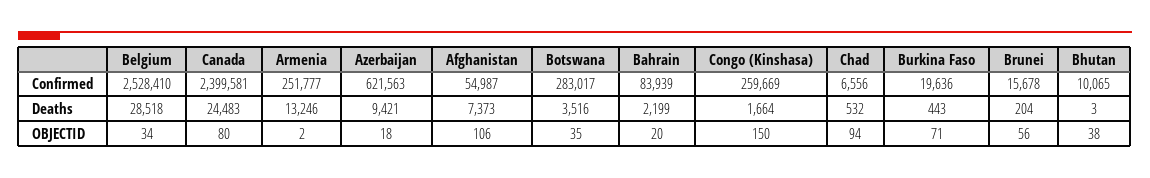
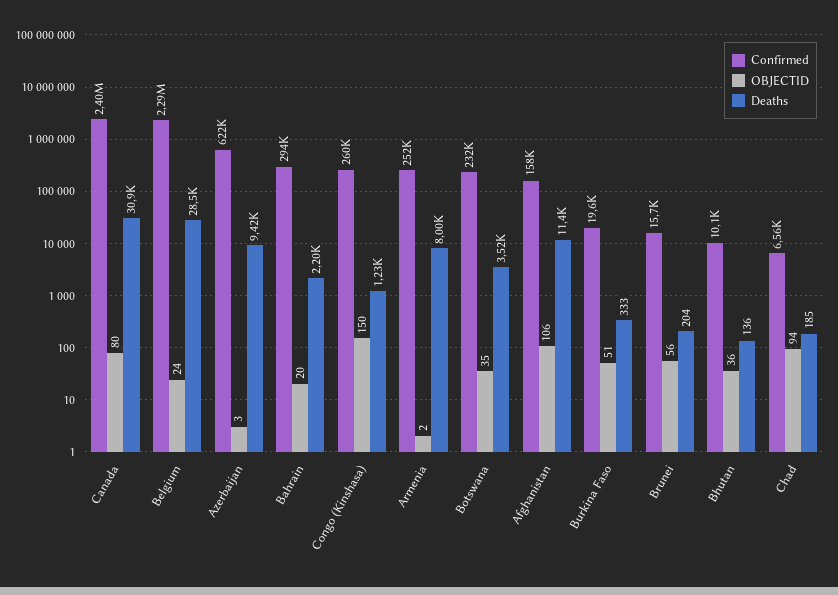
  {
    "Confirmed": {
-     "Belgium": 2528410,
+     "Belgium": 2290000,
      "Canada": 2399581,
      "Armenia": 251777,
      "Azerbaijan": 621563,
-     "Afghanistan": 54987,
+     "Afghanistan": 158000,
-     "Botswana": 283017,
+     "Botswana": 232000,
-     "Bahrain": 83939,
+     "Bahrain": 294000,
      "Congo (Kinshasa)": 259669,
      "Chad": 6556,
      "Burkina Faso": 19636,
      "Brunei": 15678,
      "Bhutan": 10065
    },
    "Deaths": {
      "Belgium": 28518,
-     "Canada": 24483,
+     "Canada": 30900,
-     "Armenia": 13246,
+     "Armenia": 8000,
      "Azerbaijan": 9421,
-     "Afghanistan": 7373,
+     "Afghanistan": 11400,
      "Botswana": 3516,
      "Bahrain": 2199,
-     "Congo (Kinshasa)": 1664,
+     "Congo (Kinshasa)": 1230,
-     "Chad": 532,
+     "Chad": 185,
-     "Burkina Faso": 443,
+     "Burkina Faso": 333,
      "Brunei": 204,
-     "Bhutan": 3
+     "Bhutan": 136
    },
    "OBJECTID": {
-     "Belgium": 34,
+     "Belgium": 24,
      "Canada": 80,
      "Armenia": 2,
-     "Azerbaijan": 18,
+     "Azerbaijan": 3,
      "Afghanistan": 106,
      "Botswana": 35,
      "Bahrain": 20,
      "Congo (Kinshasa)": 150,
      "Chad": 94,
-     "Burkina Faso": 71,
+     "Burkina Faso": 51,
      "Brunei": 56,
-     "Bhutan": 38
+     "Bhutan": 36
    }
  }

